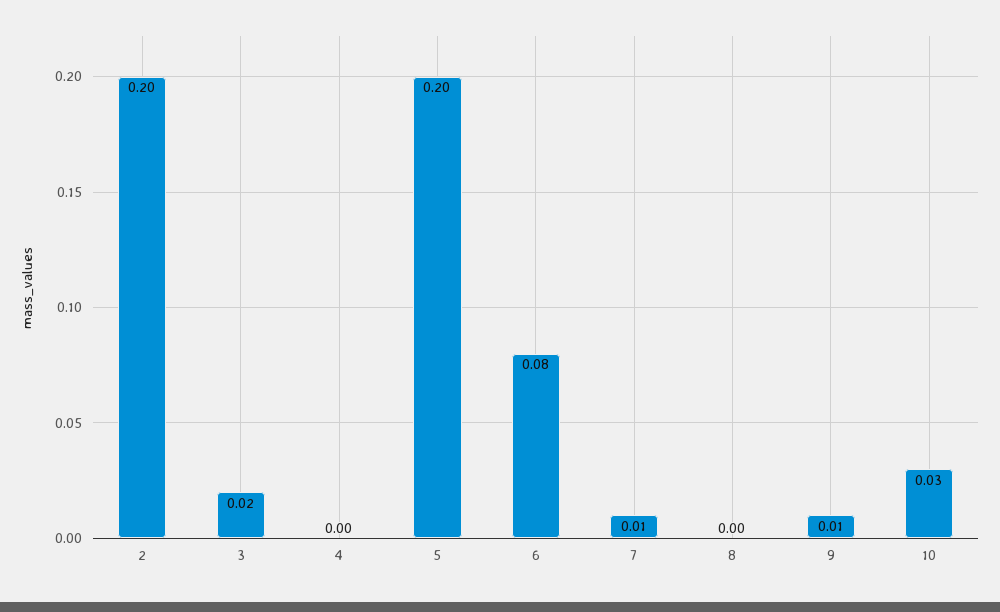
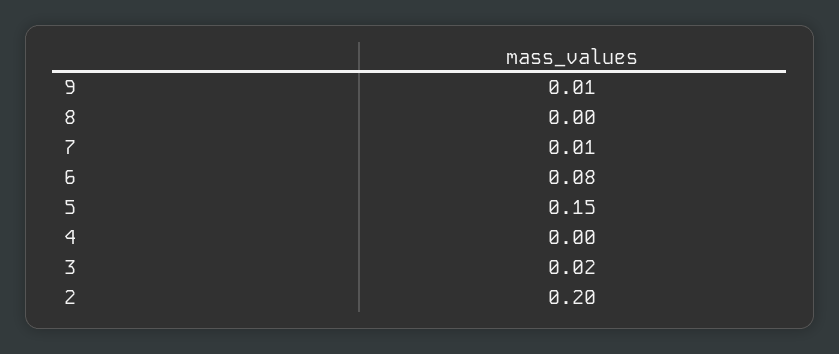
  {
    "2": 0.2,
    "3": 0.02,
    "4": 0,
-   "5": 0.2,
+   "5": 0.15,
    "6": 0.08,
    "7": 0.01,
    "8": 0,
-   "9": 0.01,
+   "9": 0.01
-   "10": 0.03
  }

